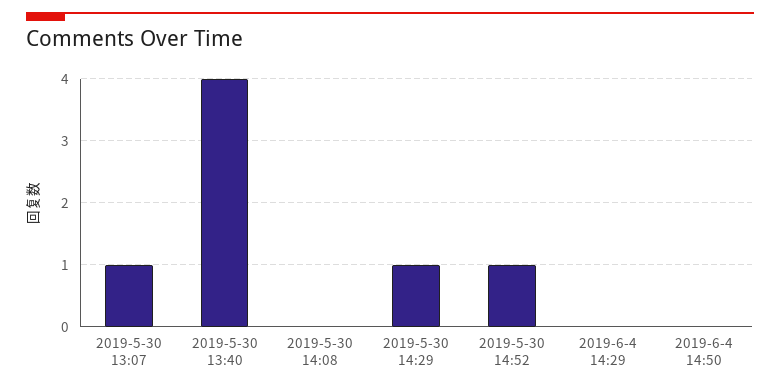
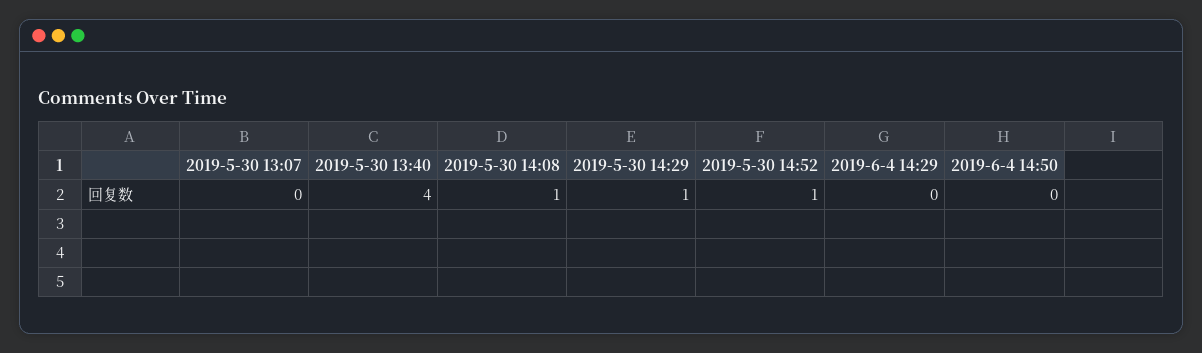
  {
-   "2019-5-30 13:07": 1,
+   "2019-5-30 13:07": 0,
    "2019-5-30 13:40": 4,
-   "2019-5-30 14:08": 0,
+   "2019-5-30 14:08": 1,
    "2019-5-30 14:29": 1,
    "2019-5-30 14:52": 1,
    "2019-6-4 14:29": 0,
    "2019-6-4 14:50": 0
  }

